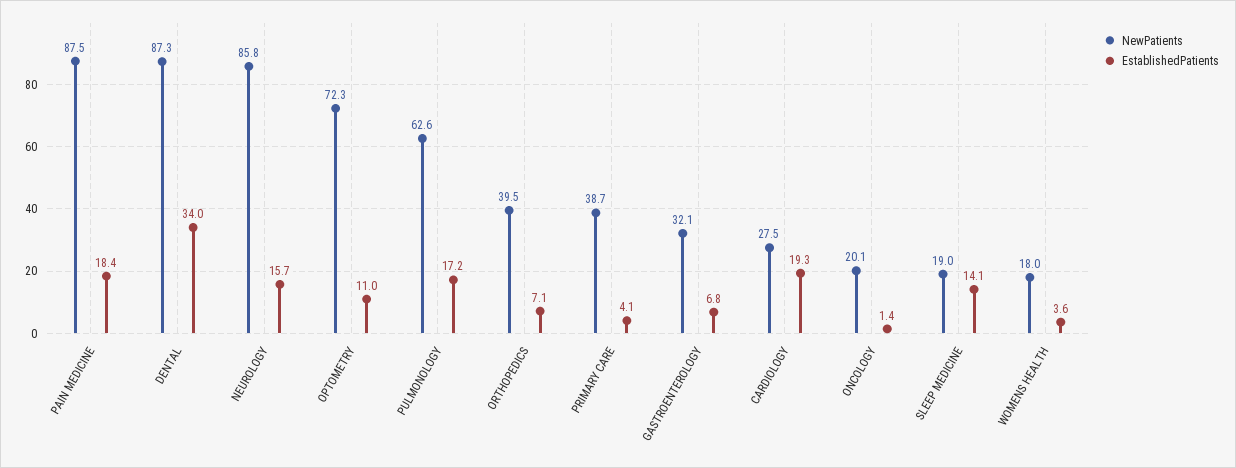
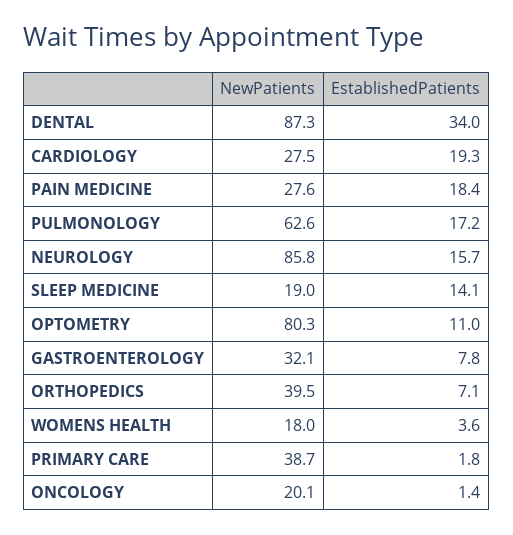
  {
    "NewPatients": {
-     "PAIN MEDICINE": 87.5,
+     "PAIN MEDICINE": 27.6,
      "DENTAL": 87.3,
      "NEUROLOGY": 85.8,
-     "OPTOMETRY": 72.3,
+     "OPTOMETRY": 80.3,
      "PULMONOLOGY": 62.6,
      "ORTHOPEDICS": 39.5,
      "PRIMARY CARE": 38.7,
      "GASTROENTEROLOGY": 32.1,
      "CARDIOLOGY": 27.5,
      "ONCOLOGY": 20.1,
      "SLEEP MEDICINE": 19,
      "WOMENS HEALTH": 18
    },
    "EstablishedPatients": {
      "PAIN MEDICINE": 18.4,
      "DENTAL": 34,
      "NEUROLOGY": 15.7,
      "OPTOMETRY": 11,
      "PULMONOLOGY": 17.2,
      "ORTHOPEDICS": 7.1,
-     "PRIMARY CARE": 4.1,
+     "PRIMARY CARE": 1.8,
-     "GASTROENTEROLOGY": 6.8,
+     "GASTROENTEROLOGY": 7.8,
      "CARDIOLOGY": 19.3,
      "ONCOLOGY": 1.4,
      "SLEEP MEDICINE": 14.1,
      "WOMENS HEALTH": 3.6
    }
  }

